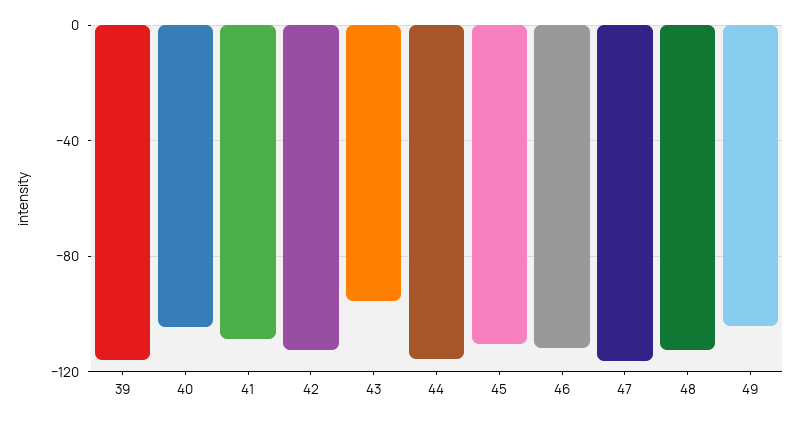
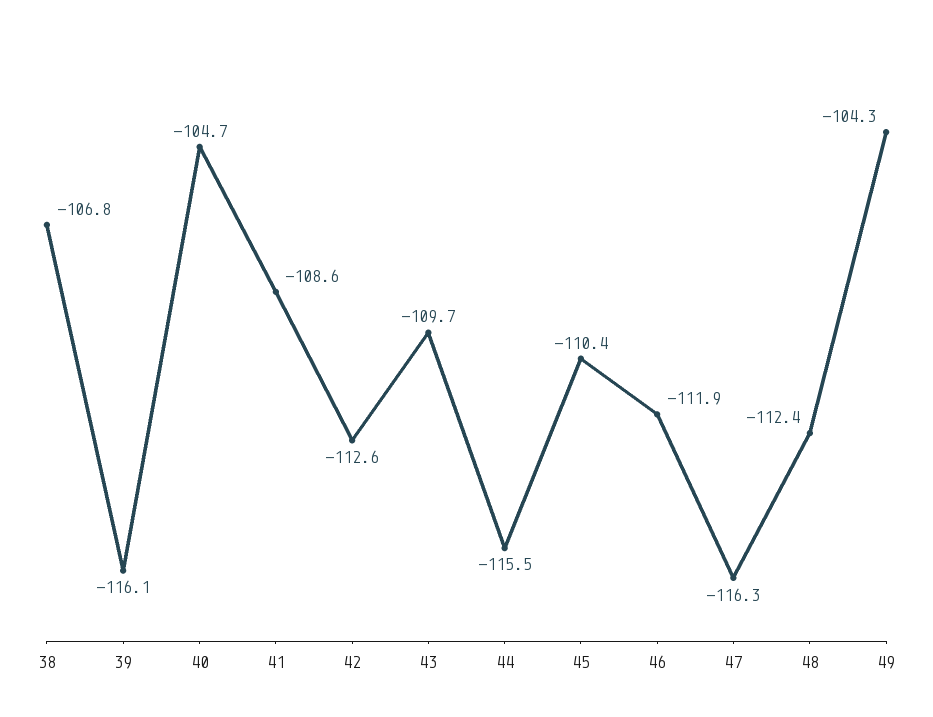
  {
    "39": -116.1,
    "40": -104.7,
    "41": -108.6,
    "42": -112.6,
-   "43": -95,
+   "43": -109.7,
    "44": -115.5,
    "45": -110.4,
    "46": -111.9,
    "47": -116.3,
    "48": -112.4,
-   "49": -104.3
+   "49": -104.3,
+   "38": -106.8
  }

